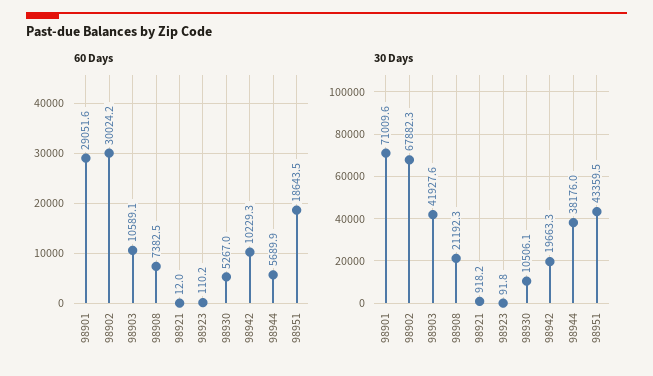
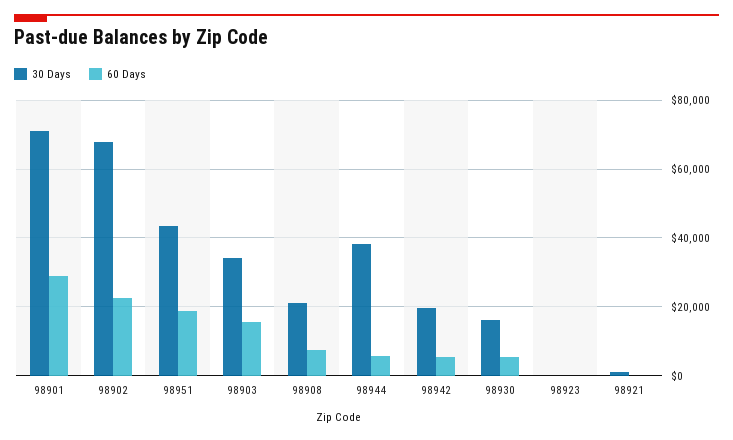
  {
    "60 Days": {
      "98901": 29051.6,
-     "98902": 30024.2,
+     "98902": 22000,
-     "98903": 10589.1,
+     "98903": 16000,
      "98908": 7382.5,
      "98921": 12,
      "98923": 110.2,
      "98930": 5267,
-     "98942": 10229.3,
+     "98942": 6000,
      "98944": 5689.9,
      "98951": 18643.5
    },
    "30 Days": {
      "98901": 71009.6,
      "98902": 67882.3,
-     "98903": 41927.6,
+     "98903": 34000,
      "98908": 21192.3,
      "98921": 918.2,
      "98923": 91.8,
-     "98930": 10506.1,
+     "98930": 16000,
      "98942": 19663.3,
      "98944": 38176,
      "98951": 43359.5
    }
  }

